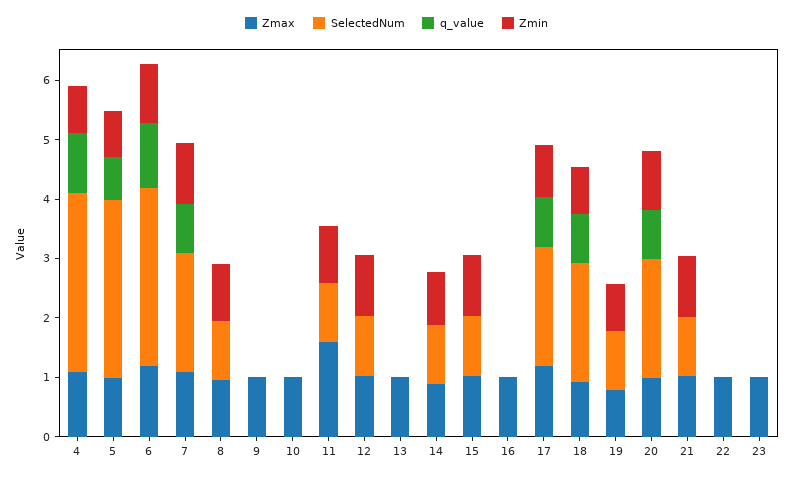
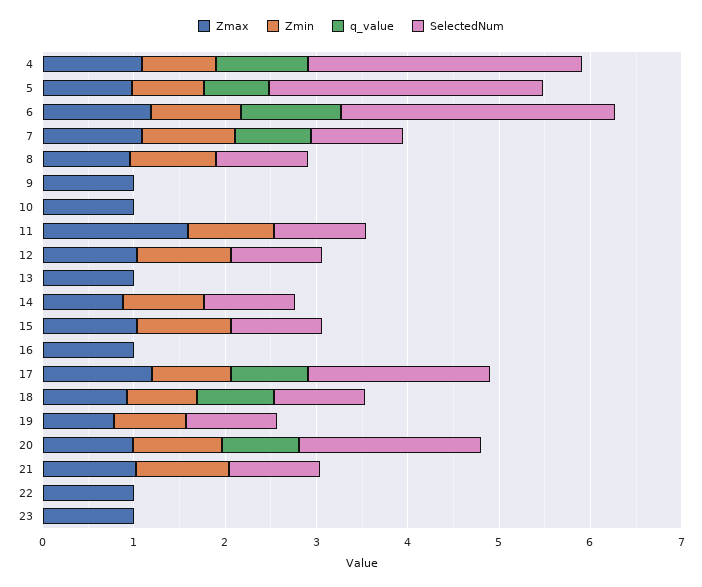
  {
    "Zmax": {
      "4": 1,
      "5": 1,
      "6": 1.2,
      "7": 1,
      "8": 1,
      "9": 1,
      "10": 1,
      "11": 1.6,
      "12": 1,
      "13": 1,
      "14": 0.8,
      "15": 1,
      "16": 1,
      "17": 1.2,
      "18": 1,
      "19": 0.8,
      "20": 1,
      "21": 1,
      "22": 1,
      "23": 1
    },
    "SelectedNum": {
      "4": 3,
      "5": 3,
      "6": 3,
-     "7": 2,
+     "7": 1,
      "8": 1,
      "9": 0,
      "10": 0,
      "11": 1,
      "12": 1,
      "13": 0,
      "14": 1,
      "15": 1,
      "16": 0,
      "17": 2,
-     "18": 2,
+     "18": 1,
      "19": 1,
      "20": 2,
      "21": 1,
      "22": 0,
      "23": 0
    },
    "q_value": {
      "4": 1,
      "5": 0.8,
      "6": 1,
      "7": 0.8,
      "8": 0,
      "9": 0,
      "10": 0,
      "11": 0,
      "12": 0,
      "13": 0,
      "14": 0,
      "15": 0,
      "16": 0,
      "17": 0.8,
      "18": 0.8,
      "19": 0,
      "20": 0.8,
      "21": 0,
      "22": 0,
      "23": 0
    },
    "Zmin": {
      "4": 0.8,
      "5": 0.8,
      "6": 1,
      "7": 1,
      "8": 1,
      "9": 0,
      "10": 0,
      "11": 1,
      "12": 1,
      "13": 0,
      "14": 0.8,
      "15": 1,
      "16": 0,
      "17": 0.8,
      "18": 0.8,
      "19": 0.8,
      "20": 1,
      "21": 1,
      "22": 0,
      "23": 0
    }
  }

